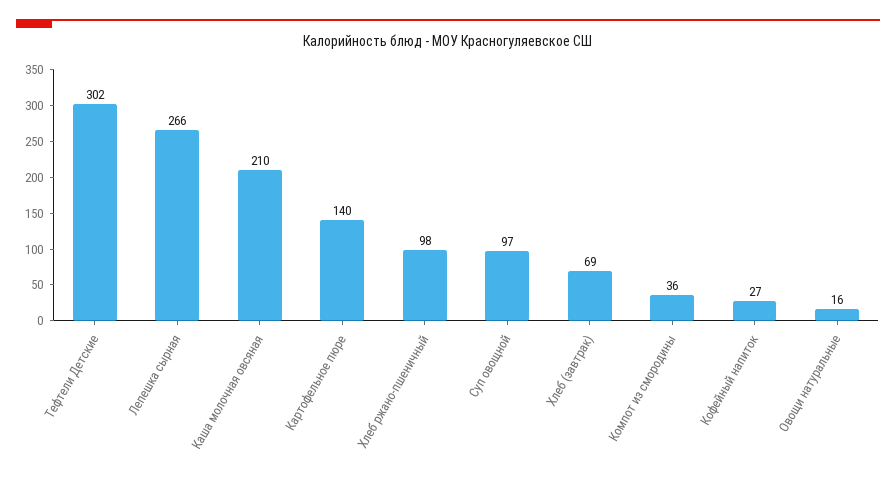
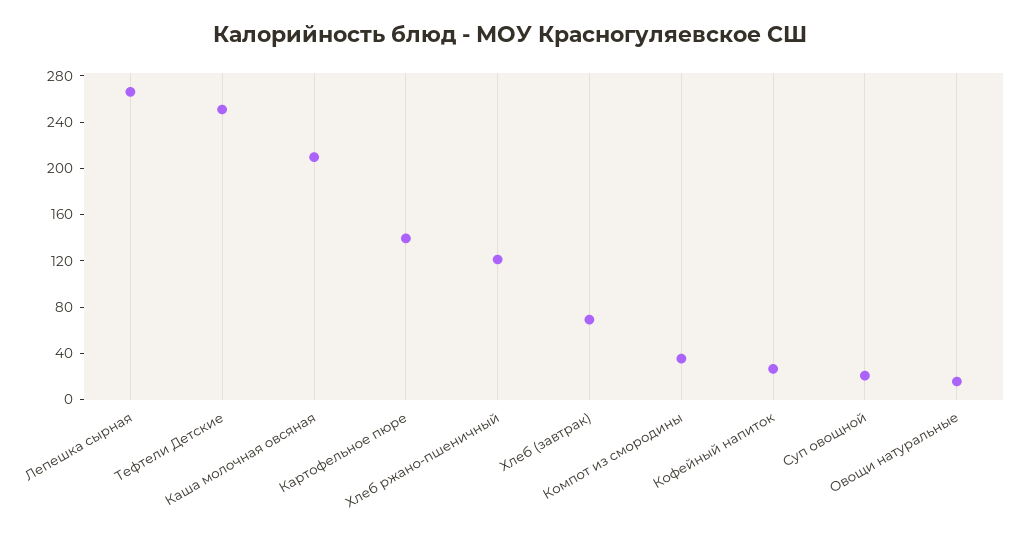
  {
-   "Тефтели Детские": 302,
+   "Тефтели Детские": 250,
    "Лепешка сырная": 266,
    "Каша молочная овсяная": 210,
    "Картофельное пюре": 140,
-   "Хлеб ржано-пшеничный": 98,
+   "Хлеб ржано-пшеничный": 120,
-   "Суп овощной": 97,
+   "Суп овощной": 20,
    "Хлеб (завтрак)": 69,
    "Компот из смородины": 36,
    "Кофейный напиток": 27,
    "Овощи натуральные": 16
  }

